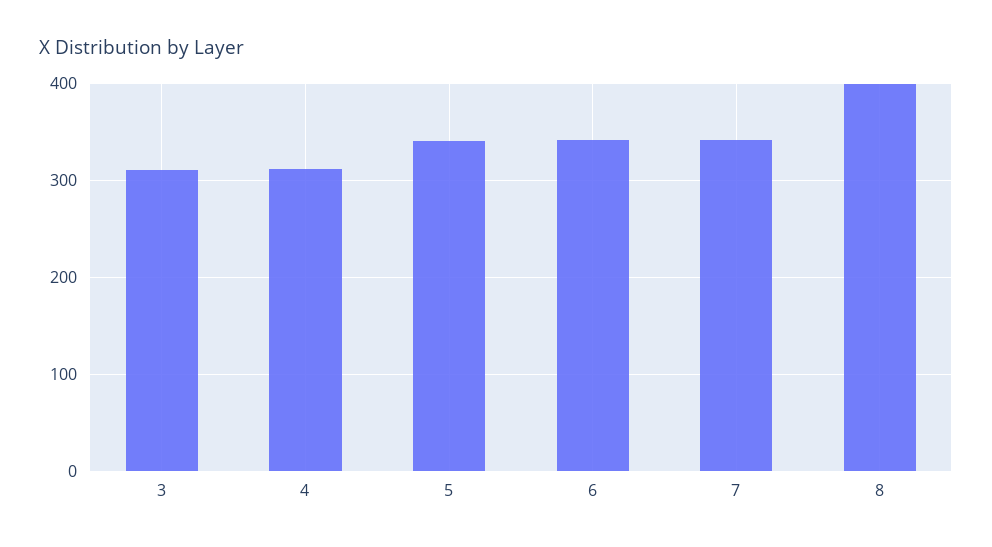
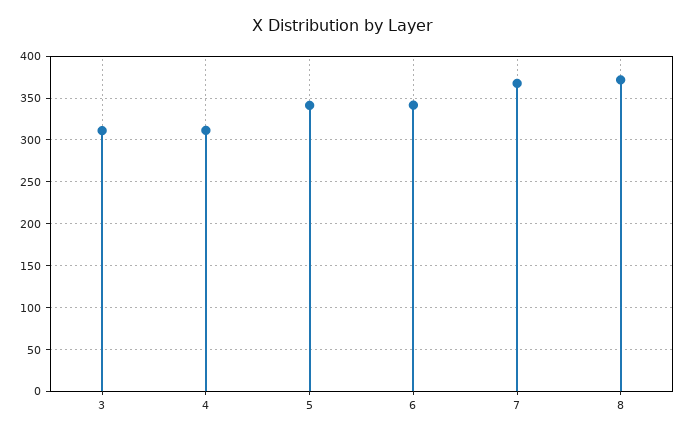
  {
    "3": 310,
    "4": 310,
    "5": 340,
    "6": 340,
-   "7": 340,
+   "7": 370,
-   "8": 400
+   "8": 370
  }

